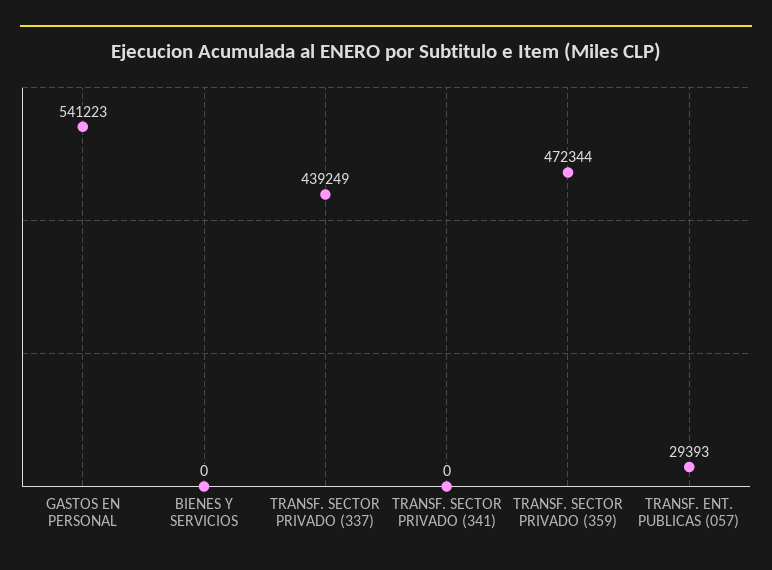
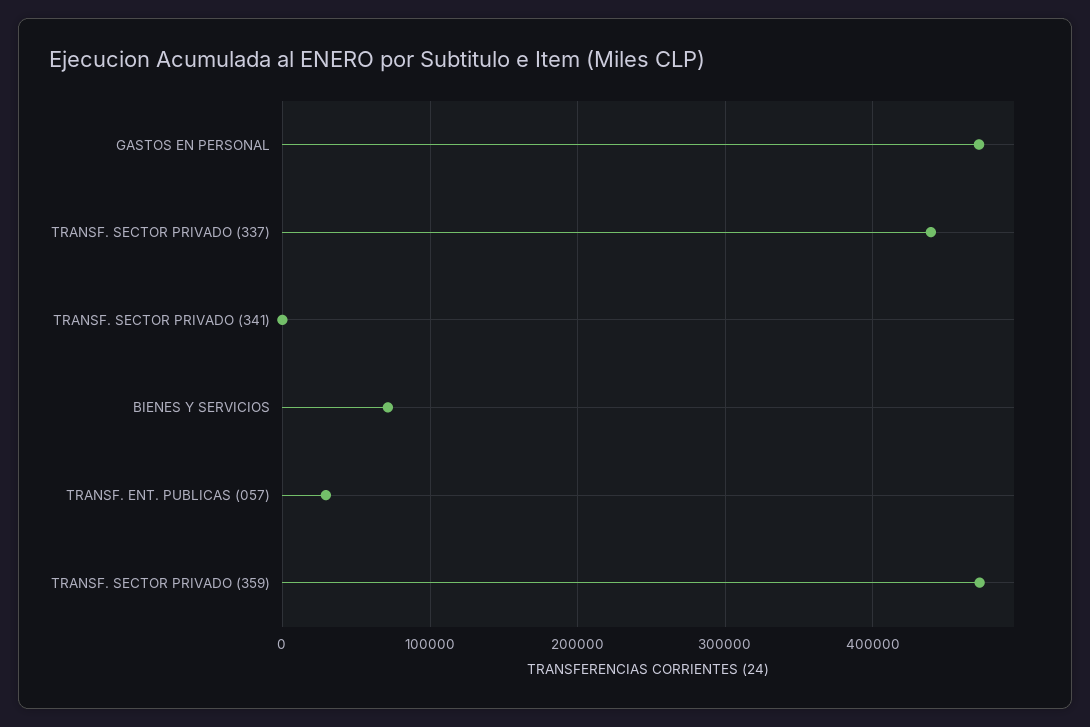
  {
-   "GASTOS EN PERSONAL": 541223,
+   "GASTOS EN PERSONAL": 470000,
-   "BIENES Y SERVICIOS": 0,
+   "BIENES Y SERVICIOS": 70000,
    "TRANSF. SECTOR PRIVADO (337)": 439249,
    "TRANSF. SECTOR PRIVADO (341)": 0,
    "TRANSF. SECTOR PRIVADO (359)": 472344,
    "TRANSF. ENT. PUBLICAS (057)": 29393
  }

